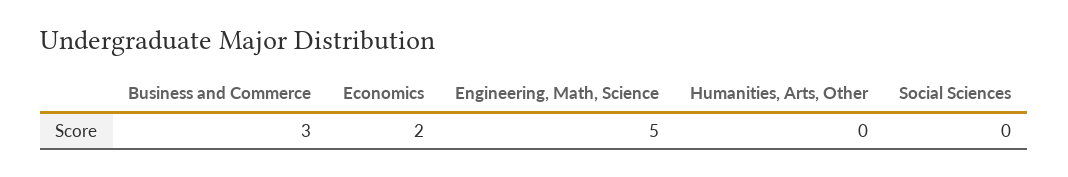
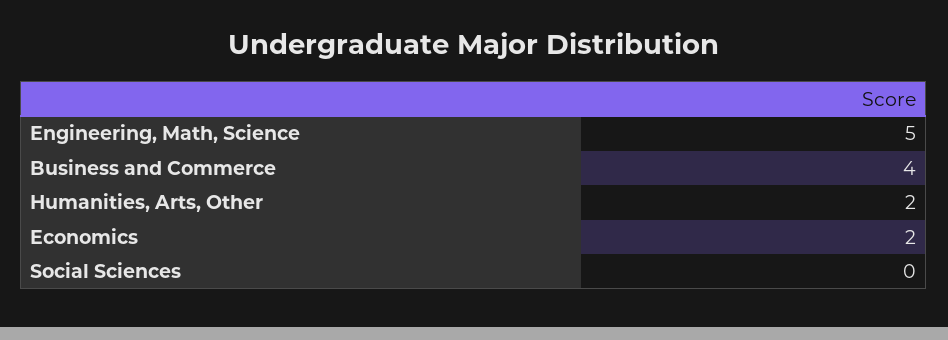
  {
-   "Business and Commerce": 3,
+   "Business and Commerce": 4,
    "Economics": 2,
    "Engineering, Math, Science": 5,
-   "Humanities, Arts, Other": 0,
+   "Humanities, Arts, Other": 2,
    "Social Sciences": 0
  }

